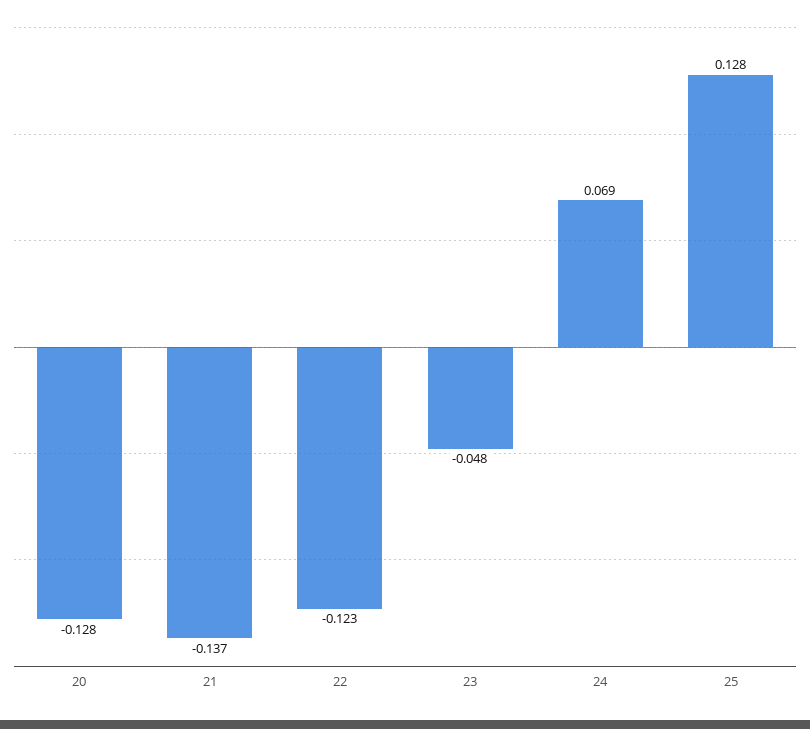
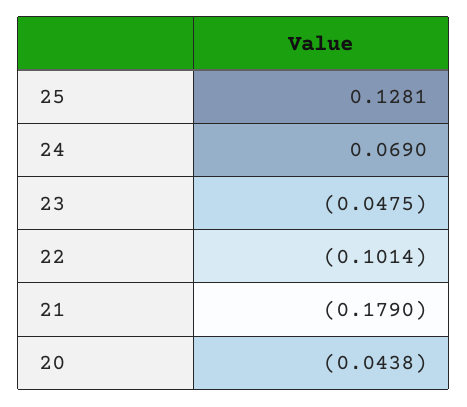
  {
-   "20": -0.128,
+   "20": -0.0438,
-   "21": -0.137,
+   "21": -0.179,
-   "22": -0.123,
+   "22": -0.1014,
    "23": -0.0475,
    "24": 0.069,
    "25": 0.1281
  }

